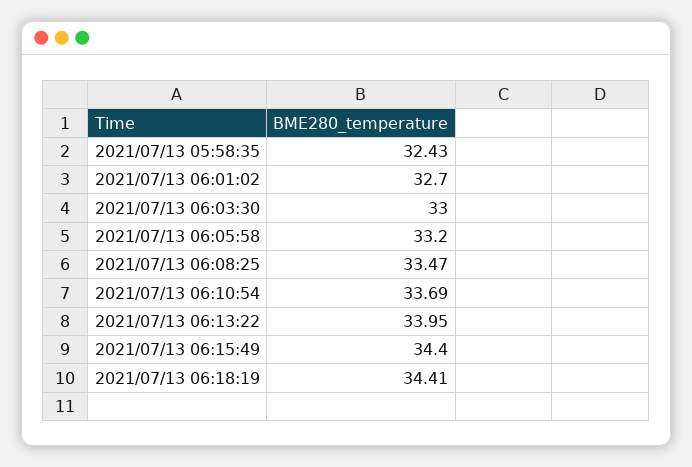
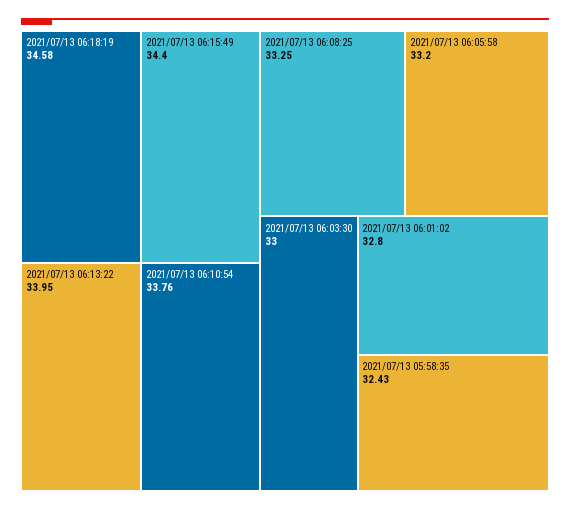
  {
    "2021/07/13 05:58:35": 32.43,
-   "2021/07/13 06:01:02": 32.7,
+   "2021/07/13 06:01:02": 32.8,
    "2021/07/13 06:03:30": 33,
    "2021/07/13 06:05:58": 33.2,
-   "2021/07/13 06:08:25": 33.47,
+   "2021/07/13 06:08:25": 33.25,
-   "2021/07/13 06:10:54": 33.69,
+   "2021/07/13 06:10:54": 33.76,
    "2021/07/13 06:13:22": 33.95,
    "2021/07/13 06:15:49": 34.4,
-   "2021/07/13 06:18:19": 34.41
+   "2021/07/13 06:18:19": 34.58
  }

